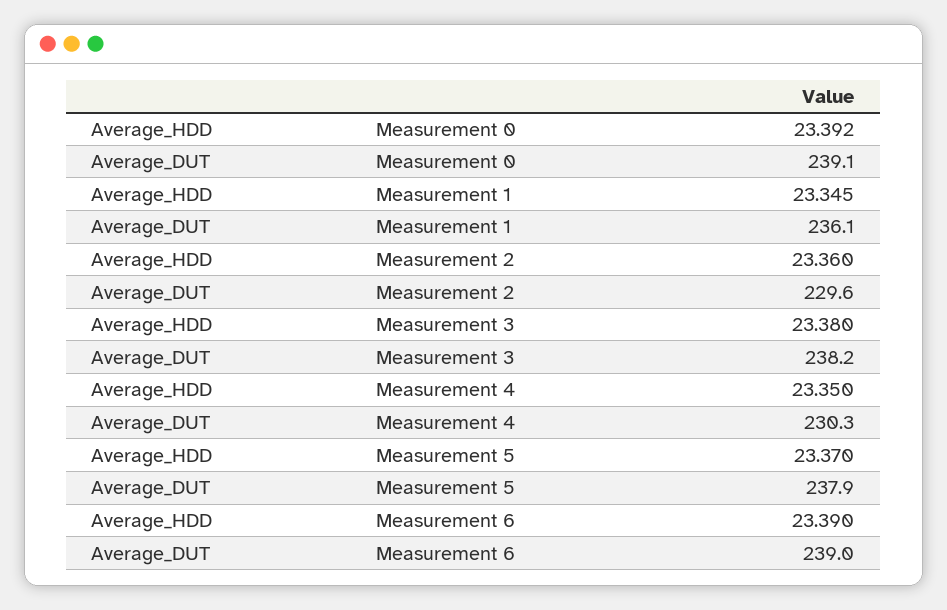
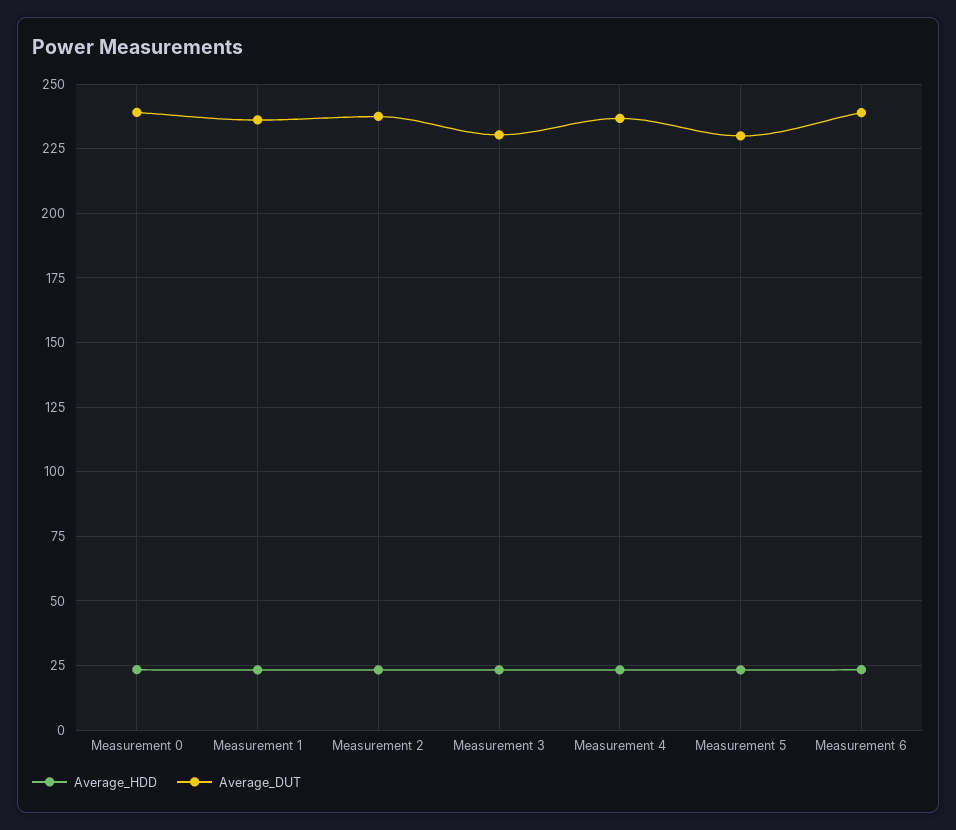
  {
    "Average_HDD": {
      "Measurement 0": 23.392,
      "Measurement 1": 23.345,
      "Measurement 2": 23.36,
      "Measurement 3": 23.38,
      "Measurement 4": 23.35,
      "Measurement 5": 23.37,
      "Measurement 6": 23.39
    },
    "Average_DUT": {
      "Measurement 0": 239.1,
      "Measurement 1": 236.1,
-     "Measurement 2": 229.6,
+     "Measurement 2": 237.5,
-     "Measurement 3": 238.2,
+     "Measurement 3": 230,
-     "Measurement 4": 230.3,
+     "Measurement 4": 237.5,
-     "Measurement 5": 237.9,
+     "Measurement 5": 230,
      "Measurement 6": 239
    }
  }

